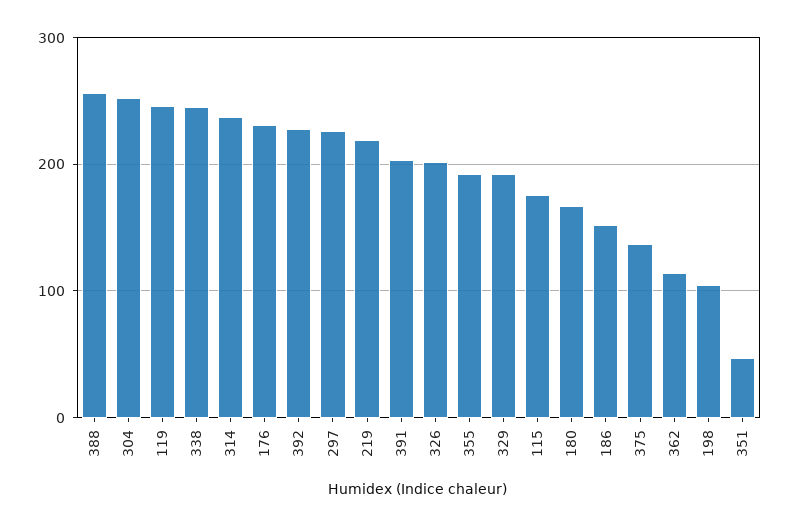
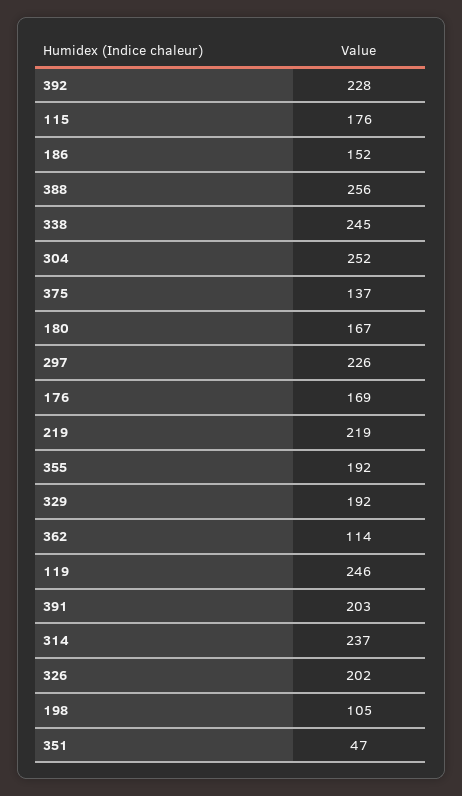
  {
    "388": 256,
    "304": 252,
    "119": 246,
    "338": 245,
    "314": 237,
-   "176": 230,
+   "176": 169,
    "392": 228,
    "297": 226,
    "219": 219,
    "391": 203,
    "326": 202,
    "355": 192,
    "329": 192,
    "115": 176,
    "180": 167,
    "186": 152,
    "375": 137,
    "362": 114,
    "198": 105,
    "351": 47
  }

